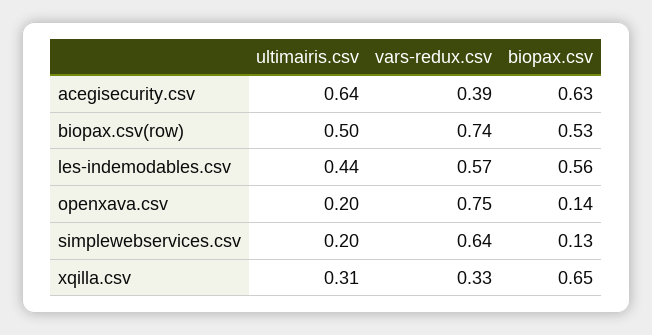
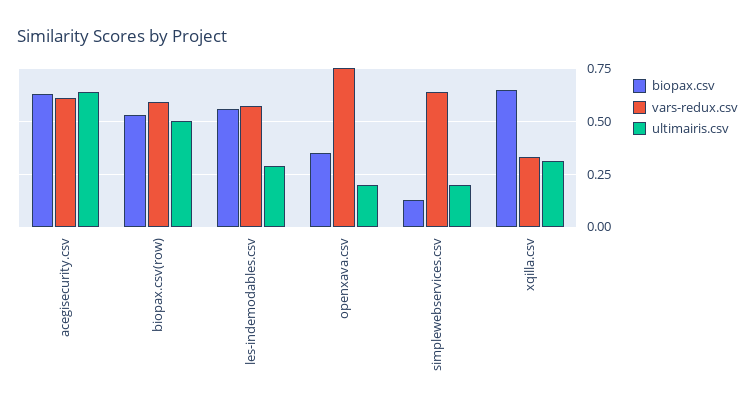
  {
    "ultimairis.csv": {
      "acegisecurity.csv": 0.64,
      "biopax.csv(row)": 0.5,
-     "les-indemodables.csv": 0.44,
+     "les-indemodables.csv": 0.3,
      "openxava.csv": 0.2,
      "simplewebservices.csv": 0.2,
      "xqilla.csv": 0.31
    },
    "vars-redux.csv": {
-     "acegisecurity.csv": 0.39,
+     "acegisecurity.csv": 0.6,
-     "biopax.csv(row)": 0.74,
+     "biopax.csv(row)": 0.6,
      "les-indemodables.csv": 0.57,
      "openxava.csv": 0.75,
      "simplewebservices.csv": 0.64,
      "xqilla.csv": 0.33
    },
    "biopax.csv": {
      "acegisecurity.csv": 0.63,
      "biopax.csv(row)": 0.53,
      "les-indemodables.csv": 0.56,
-     "openxava.csv": 0.14,
+     "openxava.csv": 0.35,
      "simplewebservices.csv": 0.13,
      "xqilla.csv": 0.65
    }
  }

